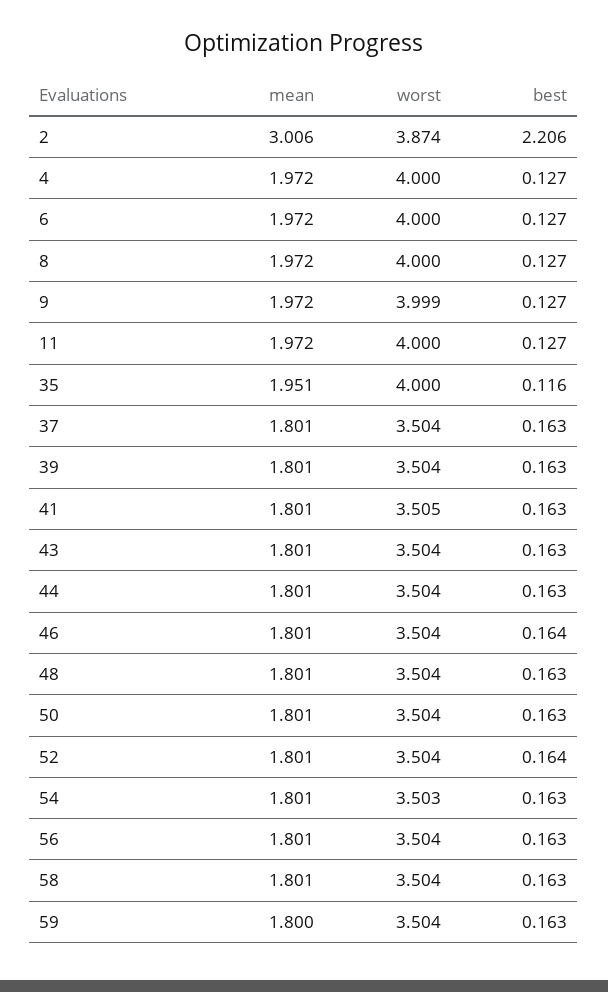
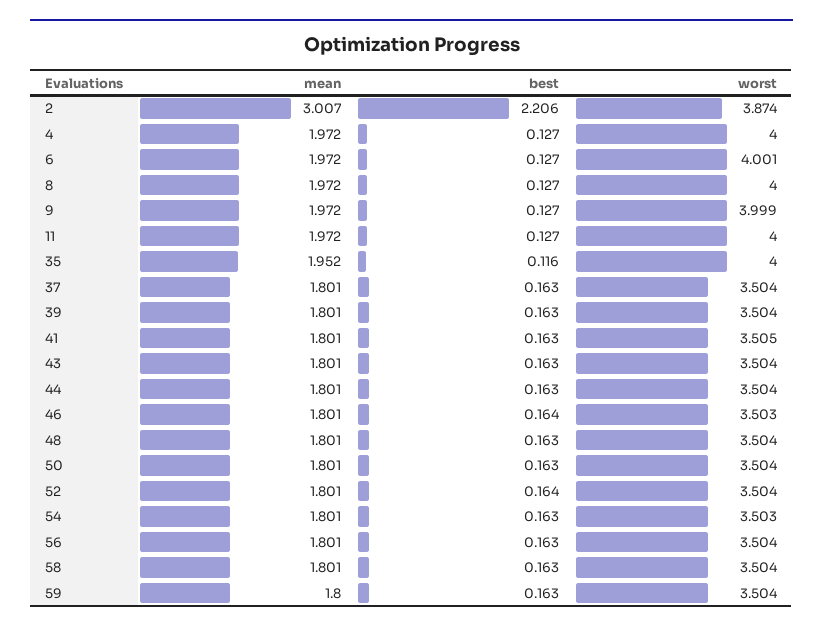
  {
    "mean": {
-     "2": 3.006,
+     "2": 3.007,
      "4": 1.972,
      "6": 1.972,
      "8": 1.972,
      "9": 1.972,
      "11": 1.972,
-     "35": 1.951,
+     "35": 1.952,
      "37": 1.801,
      "39": 1.801,
      "41": 1.801,
      "43": 1.801,
      "44": 1.801,
      "46": 1.801,
      "48": 1.801,
      "50": 1.801,
      "52": 1.801,
      "54": 1.801,
      "56": 1.801,
      "58": 1.801,
      "59": 1.8
    },
    "worst": {
      "2": 3.874,
      "4": 4,
-     "6": 4,
+     "6": 4.001,
      "8": 4,
      "9": 3.999,
      "11": 4,
      "35": 4,
      "37": 3.504,
      "39": 3.504,
      "41": 3.505,
      "43": 3.504,
      "44": 3.504,
-     "46": 3.504,
+     "46": 3.503,
      "48": 3.504,
      "50": 3.504,
      "52": 3.504,
      "54": 3.503,
      "56": 3.504,
      "58": 3.504,
      "59": 3.504
    },
    "best": {
      "2": 2.206,
      "4": 0.127,
      "6": 0.127,
      "8": 0.127,
      "9": 0.127,
      "11": 0.127,
      "35": 0.116,
      "37": 0.163,
      "39": 0.163,
      "41": 0.163,
      "43": 0.163,
      "44": 0.163,
      "46": 0.164,
      "48": 0.163,
      "50": 0.163,
      "52": 0.164,
      "54": 0.163,
      "56": 0.163,
      "58": 0.163,
      "59": 0.163
    }
  }

